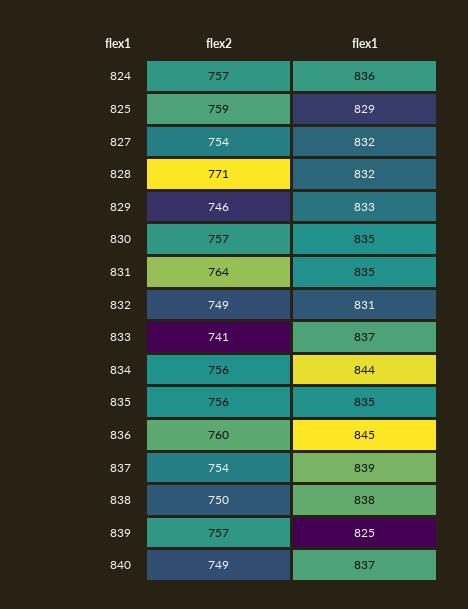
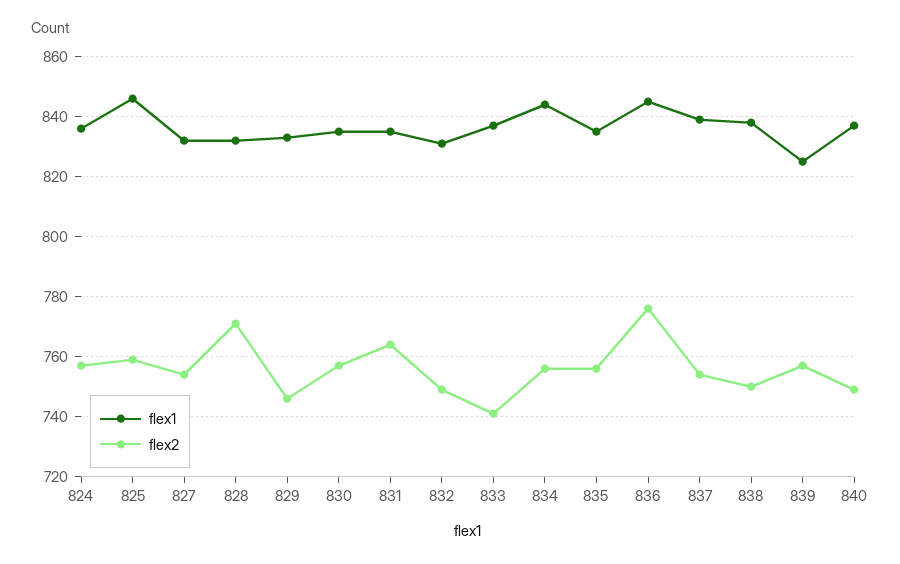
  {
    "flex2": {
      "824": 757,
      "825": 759,
      "827": 754,
      "828": 771,
      "829": 746,
      "830": 757,
      "831": 764,
      "832": 749,
      "833": 741,
      "834": 756,
      "835": 756,
-     "836": 760,
+     "836": 775,
      "837": 754,
      "838": 750,
      "839": 757,
      "840": 749
    },
    "flex1": {
      "824": 836,
-     "825": 829,
+     "825": 845,
      "827": 832,
      "828": 832,
      "829": 833,
      "830": 835,
      "831": 835,
      "832": 831,
      "833": 837,
      "834": 844,
      "835": 835,
      "836": 845,
      "837": 839,
      "838": 838,
      "839": 825,
      "840": 837
    }
  }

